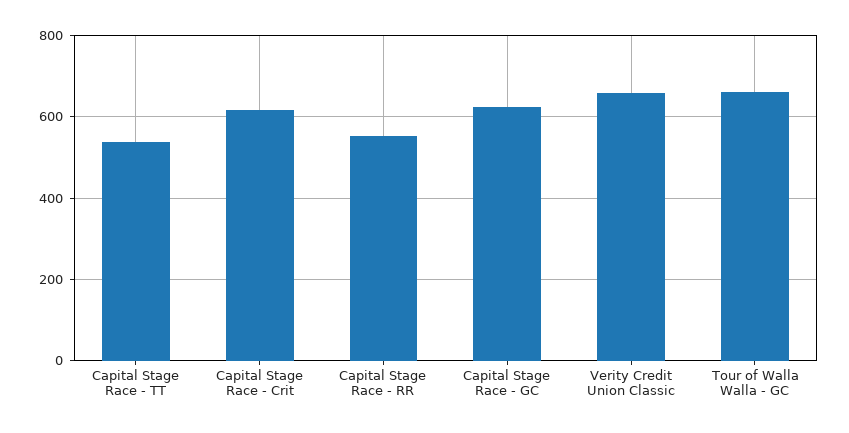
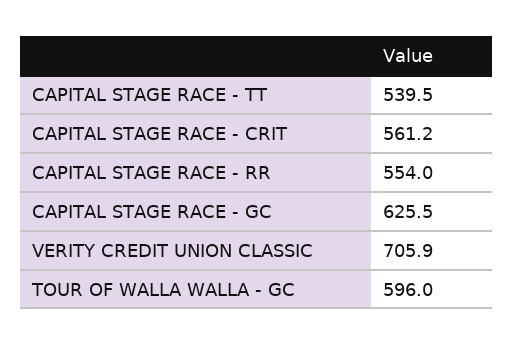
  {
    "Capital Stage Race - TT": 539.5,
-   "Capital Stage Race - Crit": 620,
+   "Capital Stage Race - Crit": 561.2,
    "Capital Stage Race - RR": 554,
    "Capital Stage Race - GC": 625.5,
-   "Verity Credit Union Classic": 660,
+   "Verity Credit Union Classic": 705.9,
-   "Tour of Walla Walla - GC": 660
+   "Tour of Walla Walla - GC": 596
  }

